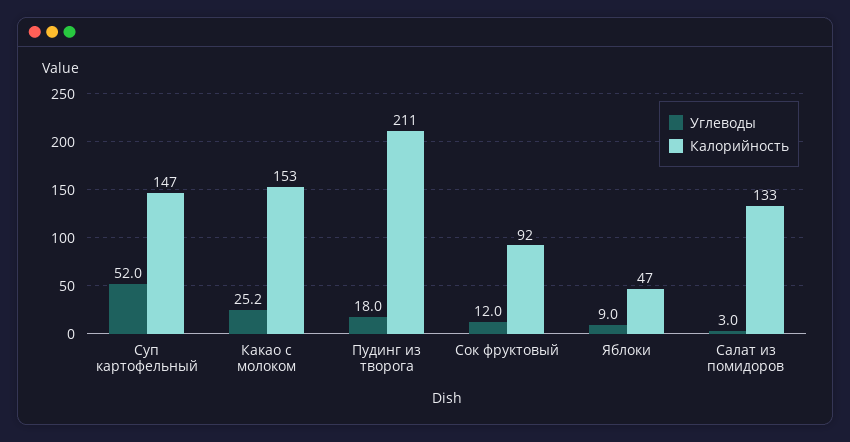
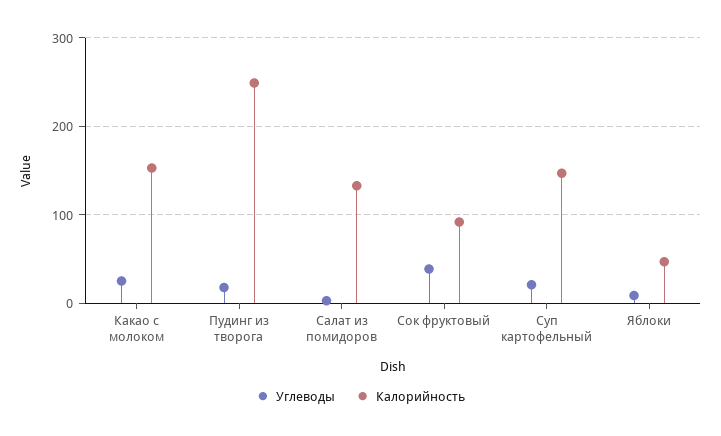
  {
    "Углеводы": {
-     "Суп картофельный": 52,
+     "Суп картофельный": 20,
      "Какао с молоком": 25.2,
      "Пудинг из творога": 18,
-     "Сок фруктовый": 12,
+     "Сок фруктовый": 40,
      "Яблоки": 9,
      "Салат из помидоров": 3
    },
    "Калорийность": {
      "Суп картофельный": 147,
      "Какао с молоком": 153,
-     "Пудинг из творога": 211,
+     "Пудинг из творога": 250,
      "Сок фруктовый": 92,
      "Яблоки": 47,
      "Салат из помидоров": 133
    }
  }

